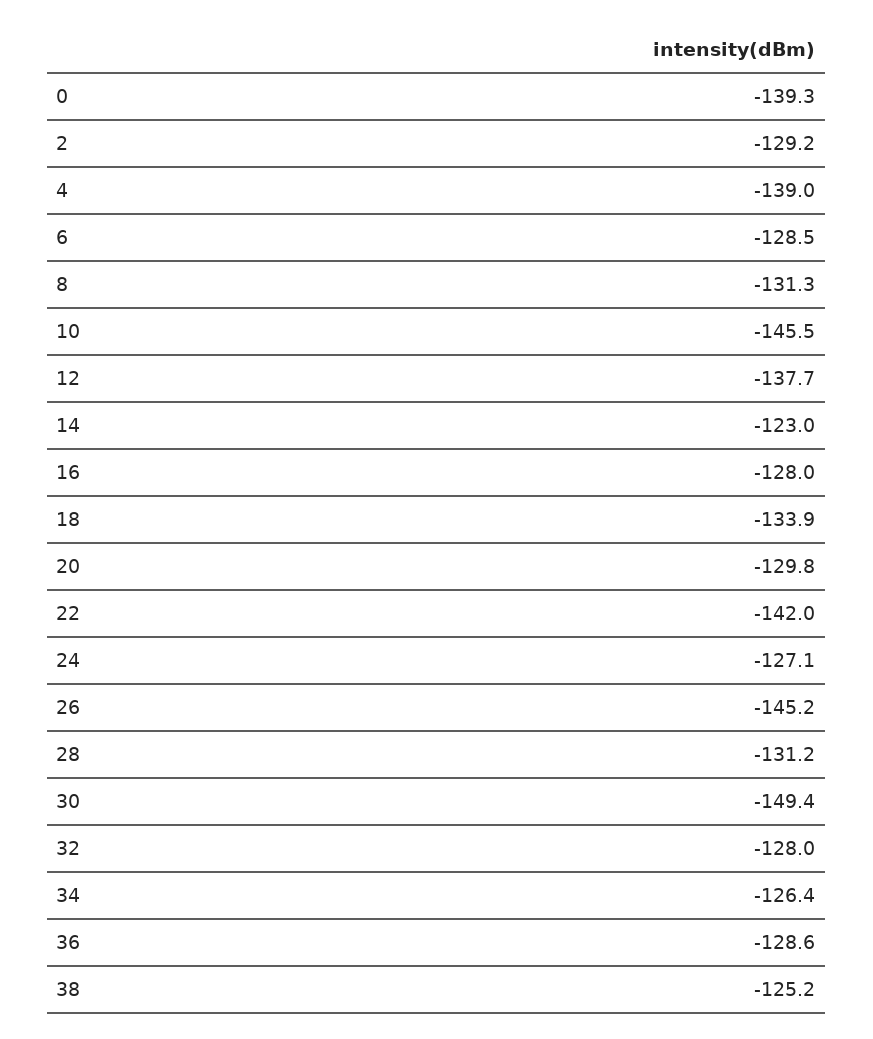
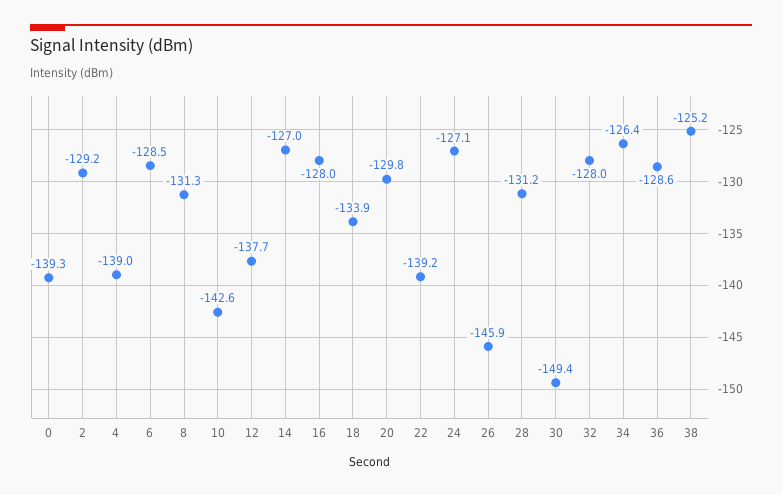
  {
    "0": -139.3,
    "2": -129.2,
    "4": -139,
    "6": -128.5,
    "8": -131.3,
-   "10": -145.5,
+   "10": -142.6,
    "12": -137.7,
-   "14": -123,
+   "14": -127,
    "16": -128,
    "18": -133.9,
    "20": -129.8,
-   "22": -142,
+   "22": -139.2,
    "24": -127.1,
-   "26": -145.2,
+   "26": -145.9,
    "28": -131.2,
    "30": -149.4,
    "32": -128,
    "34": -126.4,
    "36": -128.6,
    "38": -125.2
  }

